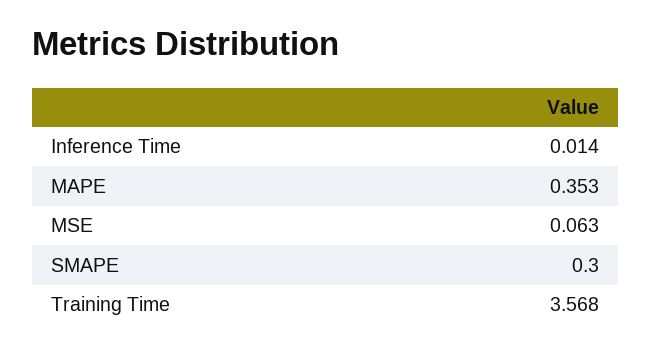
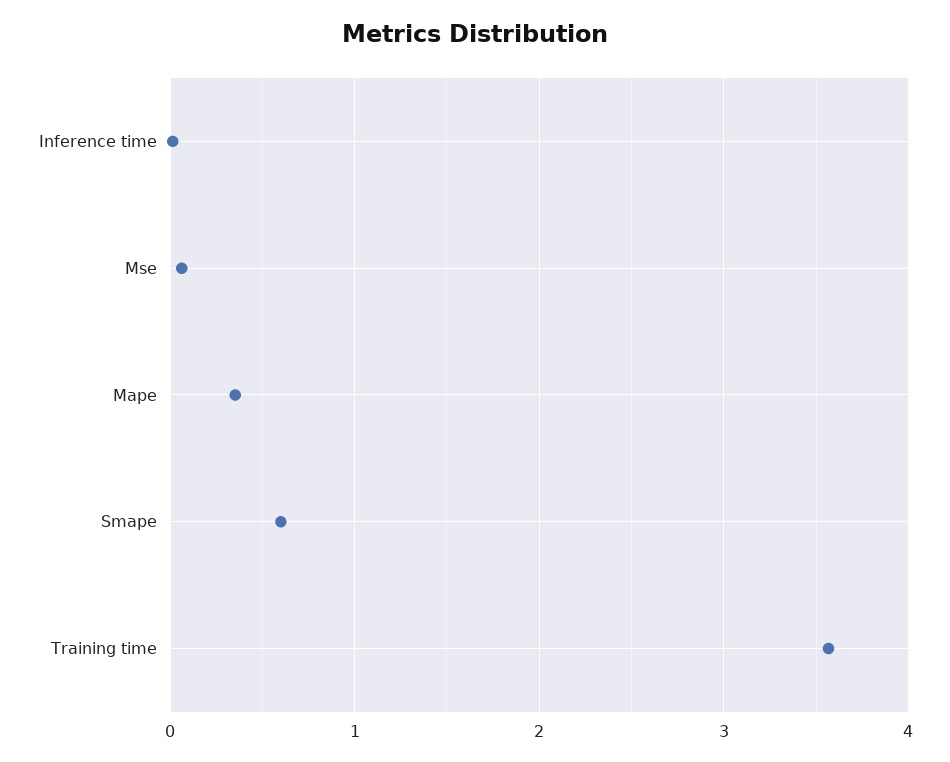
  {
    "Inference Time": 0.014,
    "MAPE": 0.353,
    "MSE": 0.063,
-   "SMAPE": 0.3,
+   "SMAPE": 0.6,
    "Training Time": 3.568
  }

